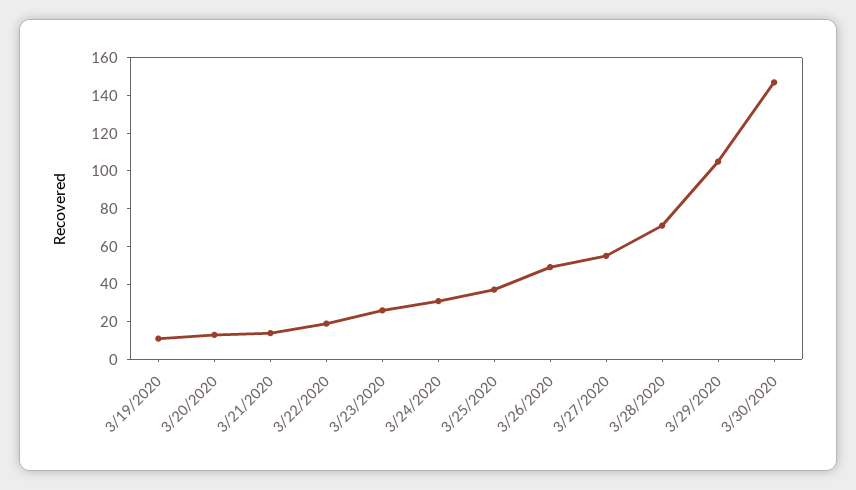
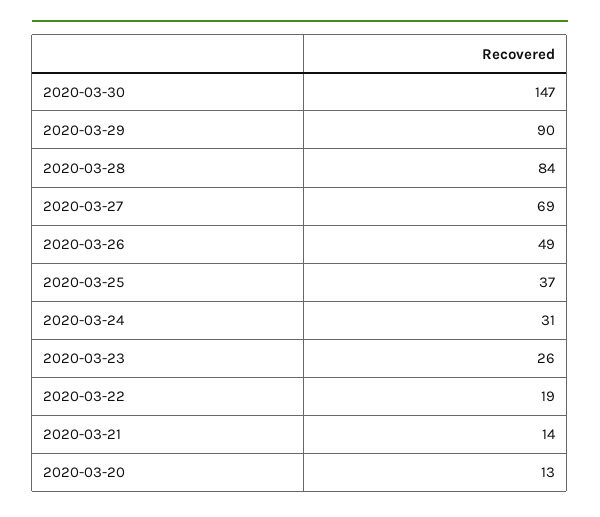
  {
-   "3/19/2020": 10,
    "3/20/2020": 13,
    "3/21/2020": 14,
    "3/22/2020": 19,
    "3/23/2020": 26,
    "3/24/2020": 31,
    "3/25/2020": 37,
    "3/26/2020": 49,
-   "3/27/2020": 55,
+   "3/27/2020": 69,
-   "3/28/2020": 70,
+   "3/28/2020": 84,
-   "3/29/2020": 105,
+   "3/29/2020": 90,
    "3/30/2020": 147
  }

